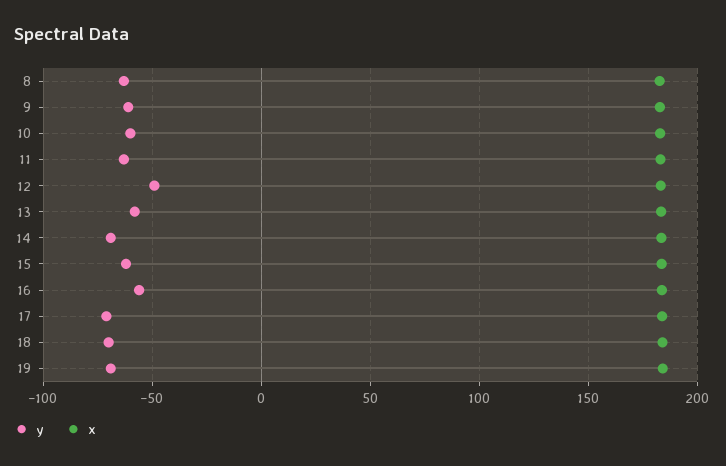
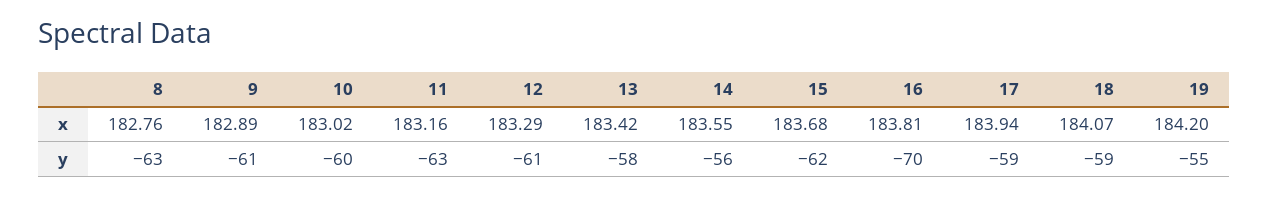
  {
    "y": {
      "8": -63,
      "9": -61,
      "10": -60,
      "11": -63,
-     "12": -50,
+     "12": -61,
      "13": -58,
-     "14": -70,
+     "14": -56,
      "15": -62,
-     "16": -55,
+     "16": -70,
-     "17": -70,
+     "17": -59,
-     "18": -70,
+     "18": -59,
-     "19": -70
+     "19": -55
    },
    "x": {
      "8": 182.76,
      "9": 182.89,
      "10": 183.02,
      "11": 183.16,
      "12": 183.29,
      "13": 183.42,
      "14": 183.55,
      "15": 183.68,
      "16": 183.81,
      "17": 183.94,
      "18": 184.07,
      "19": 184.2
    }
  }

